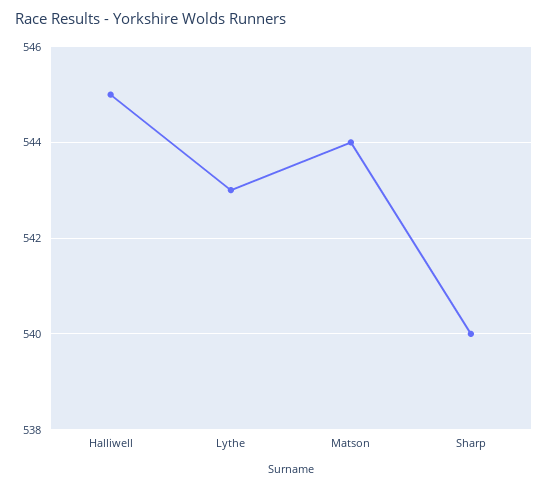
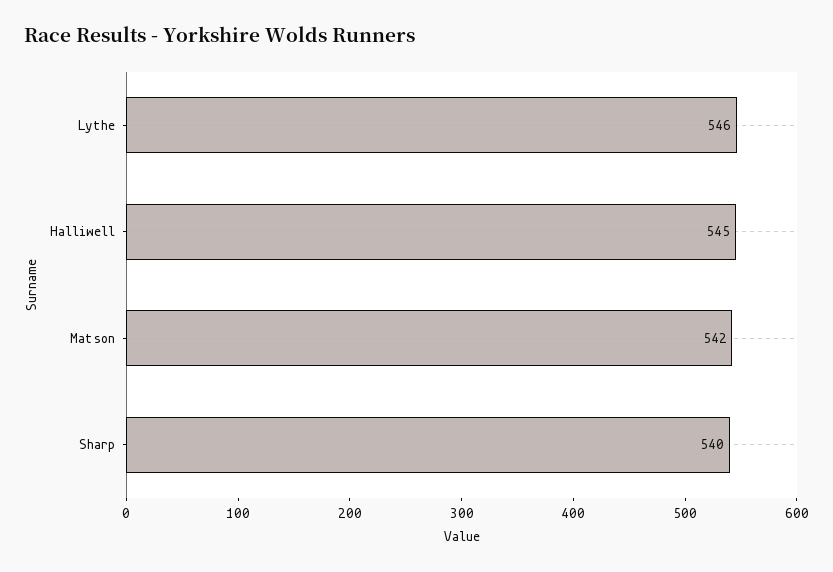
  {
    "Halliwell": 545,
-   "Lythe": 543,
+   "Lythe": 546,
-   "Matson": 544,
+   "Matson": 542,
    "Sharp": 540
  }

